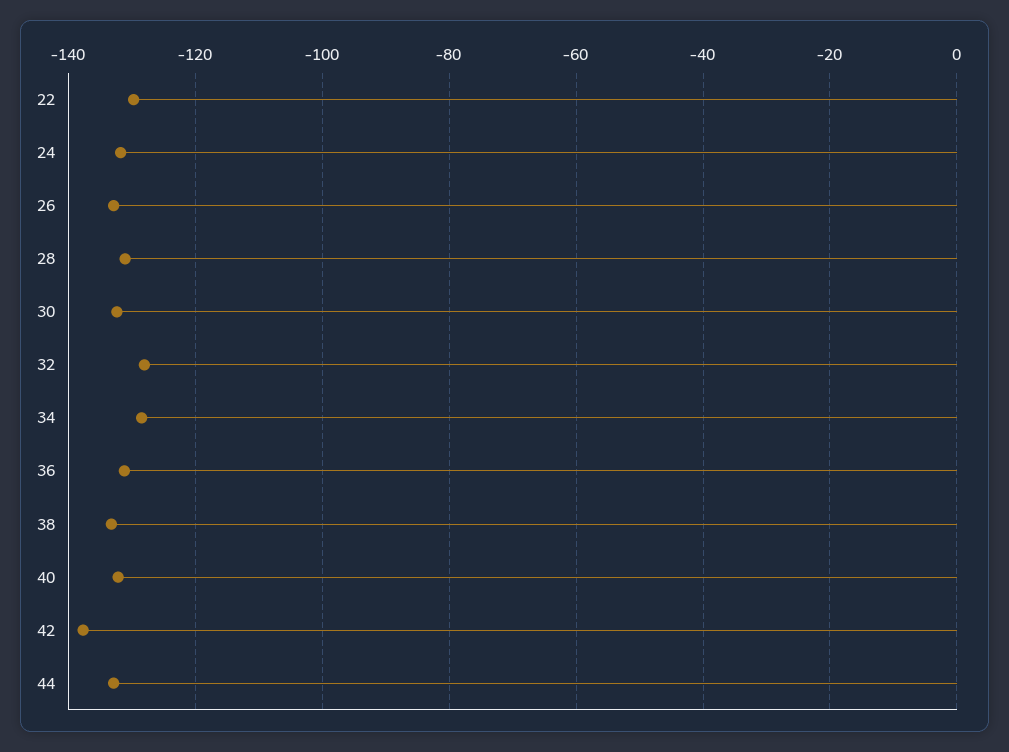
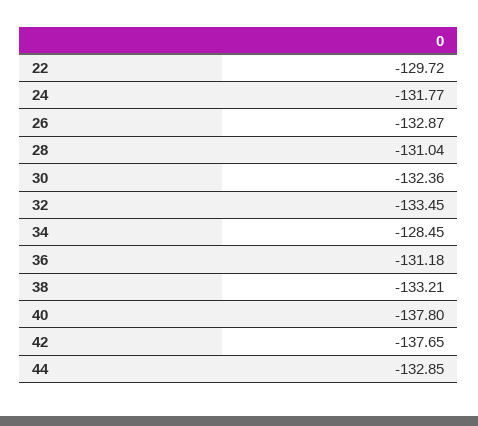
  {
    "22": -129.72,
    "24": -131.77,
    "26": -132.87,
    "28": -131.04,
    "30": -132.36,
-   "32": -128,
+   "32": -133.45,
    "34": -128.45,
    "36": -131.18,
    "38": -133.21,
-   "40": -132,
+   "40": -137.8,
    "42": -137.65,
    "44": -132.85
  }

